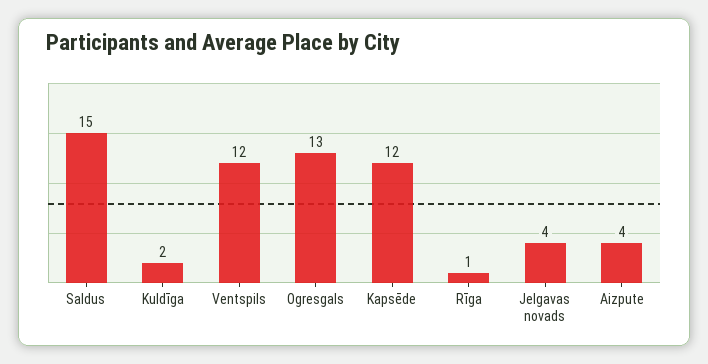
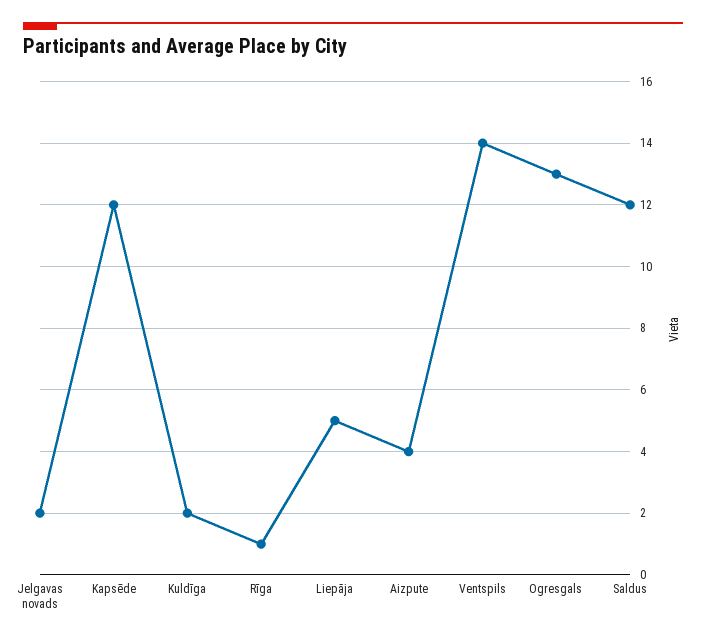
  {
-   "Saldus": 15,
+   "Saldus": 12,
    "Kuldīga": 2,
-   "Ventspils": 12,
+   "Ventspils": 14,
    "Ogresgals": 13,
    "Kapsēde": 12,
    "Rīga": 1,
-   "Jelgavas novads": 4,
+   "Jelgavas novads": 2,
-   "Aizpute": 4
+   "Aizpute": 4,
+   "Liepāja": 5
  }

